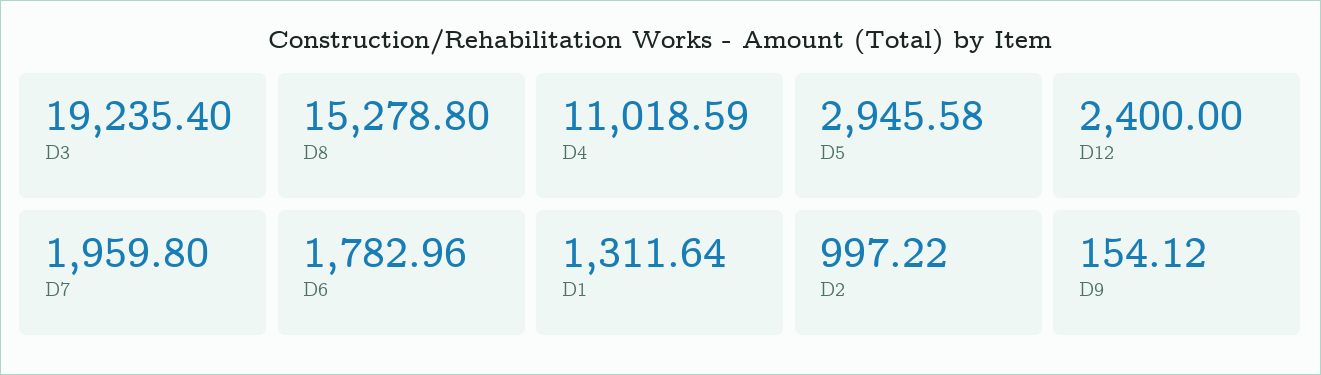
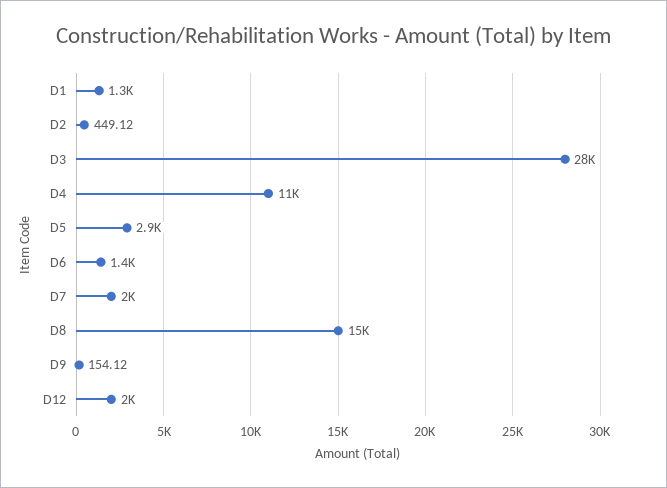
  {
-   "D3": 19235.4,
+   "D3": 28000,
    "D8": 15278.8,
    "D4": 11018.59,
    "D5": 2945.58,
-   "D12": 2400,
+   "D12": 2000,
    "D7": 1959.8,
-   "D6": 1782.96,
+   "D6": 1400,
    "D1": 1311.64,
-   "D2": 997.22,
+   "D2": 449.12,
    "D9": 154.12
  }

